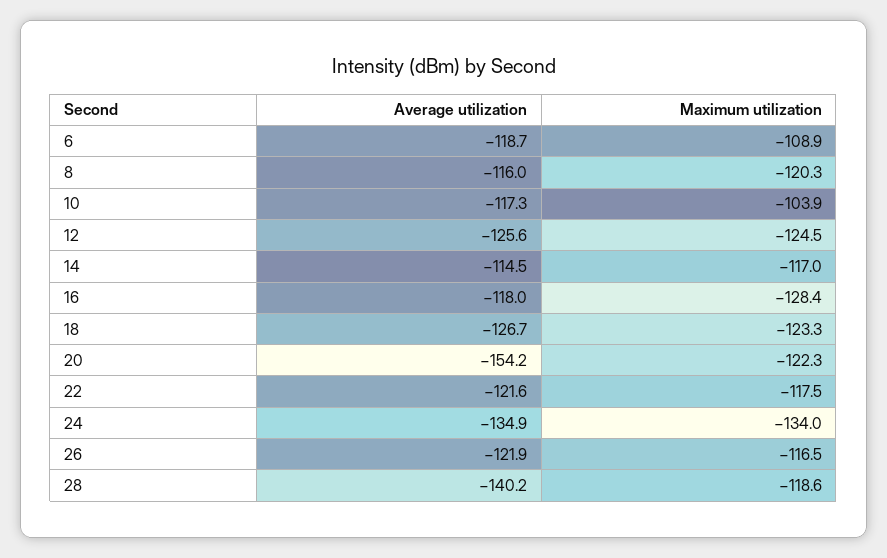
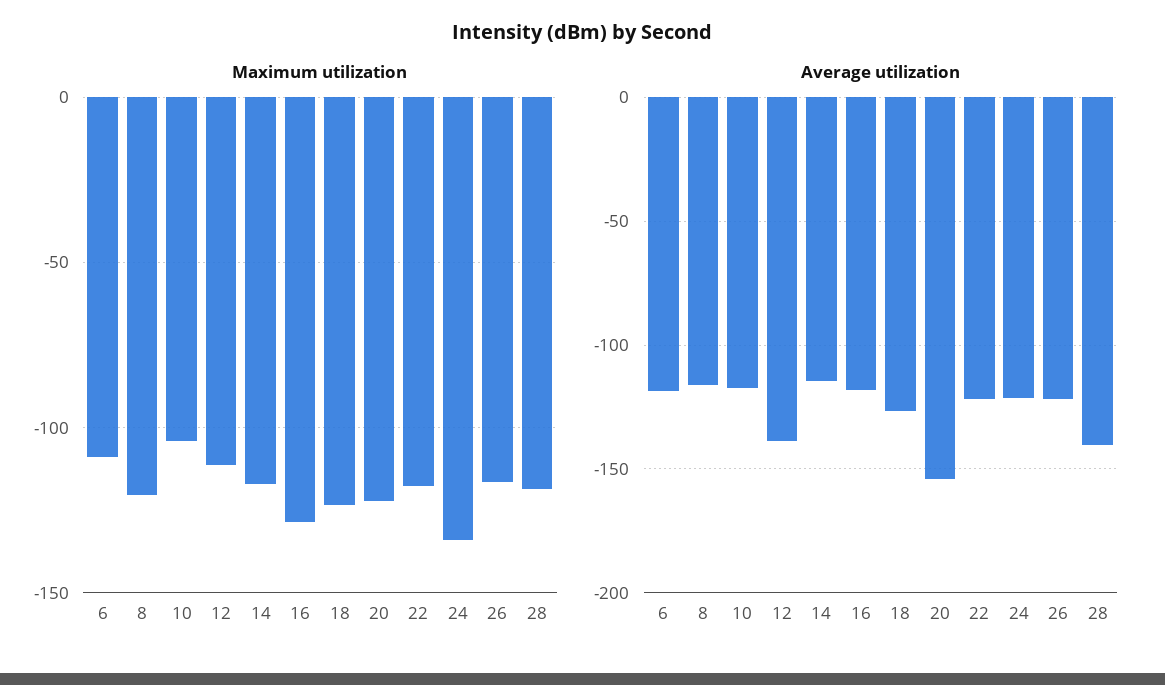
  {
    "Average utilization": {
      "6": -118.7,
      "8": -116,
      "10": -117.3,
-     "12": -125.6,
+     "12": -140,
      "14": -114.5,
      "16": -118,
      "18": -126.7,
      "20": -154.2,
      "22": -121.6,
-     "24": -134.9,
+     "24": -120,
      "26": -121.9,
      "28": -140.2
    },
    "Maximum utilization": {
      "6": -108.9,
      "8": -120.3,
      "10": -103.9,
-     "12": -124.5,
+     "12": -110,
      "14": -117,
      "16": -128.4,
      "18": -123.3,
      "20": -122.3,
      "22": -117.5,
      "24": -134,
      "26": -116.5,
      "28": -118.6
    }
  }

